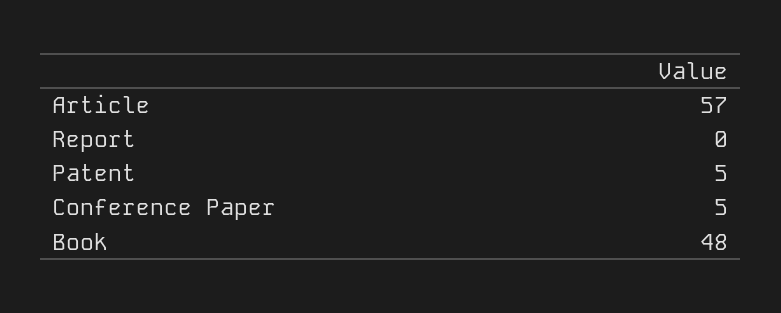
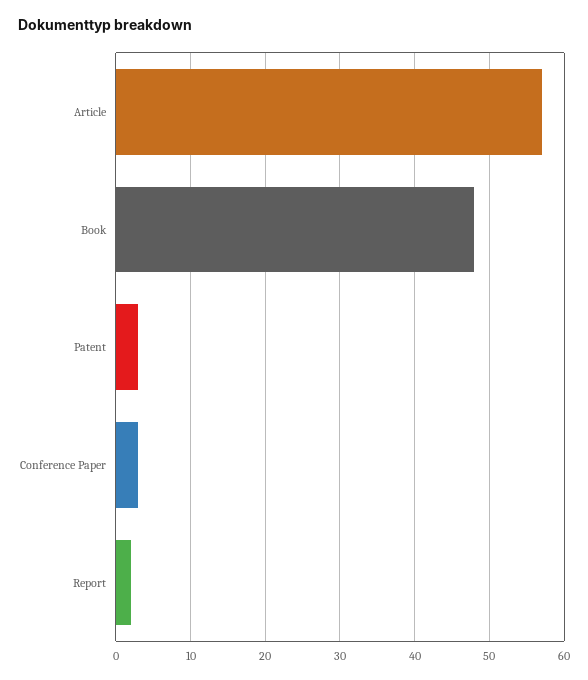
  {
    "Article": 57,
-   "Report": 0,
+   "Report": 2,
-   "Patent": 5,
+   "Patent": 3,
-   "Conference Paper": 5,
+   "Conference Paper": 3,
    "Book": 48
  }

